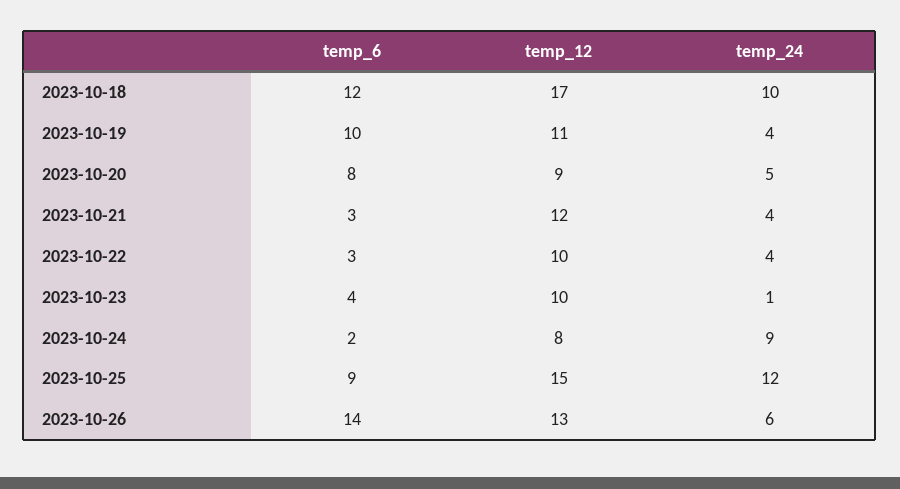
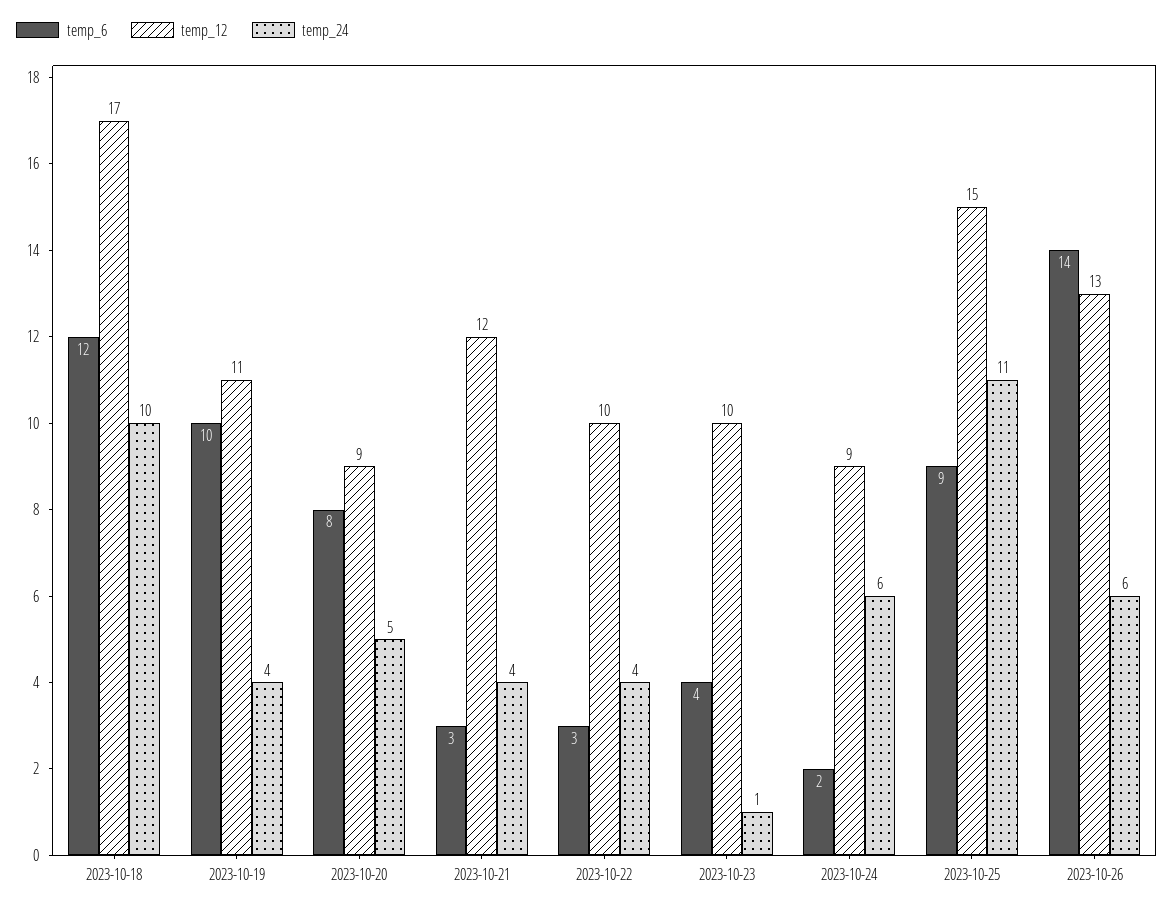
  {
    "temp_6": {
      "2023-10-18": 12,
      "2023-10-19": 10,
      "2023-10-20": 8,
      "2023-10-21": 3,
      "2023-10-22": 3,
      "2023-10-23": 4,
      "2023-10-24": 2,
      "2023-10-25": 9,
      "2023-10-26": 14
    },
    "temp_12": {
      "2023-10-18": 17,
      "2023-10-19": 11,
      "2023-10-20": 9,
      "2023-10-21": 12,
      "2023-10-22": 10,
      "2023-10-23": 10,
-     "2023-10-24": 8,
+     "2023-10-24": 9,
      "2023-10-25": 15,
      "2023-10-26": 13
    },
    "temp_24": {
      "2023-10-18": 10,
      "2023-10-19": 4,
      "2023-10-20": 5,
      "2023-10-21": 4,
      "2023-10-22": 4,
      "2023-10-23": 1,
-     "2023-10-24": 9,
+     "2023-10-24": 6,
-     "2023-10-25": 12,
+     "2023-10-25": 11,
      "2023-10-26": 6
    }
  }

